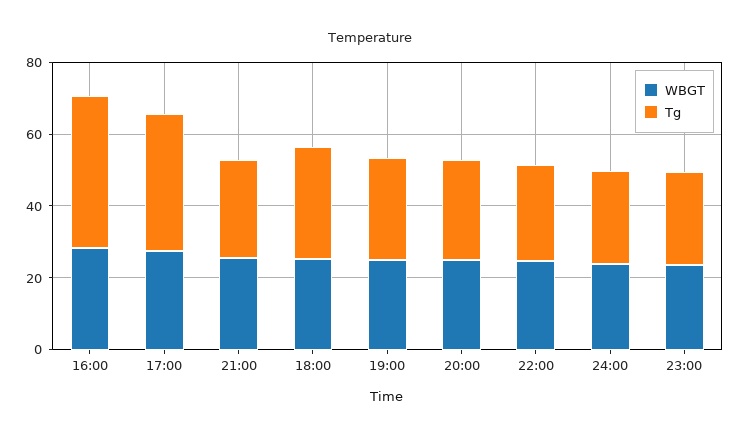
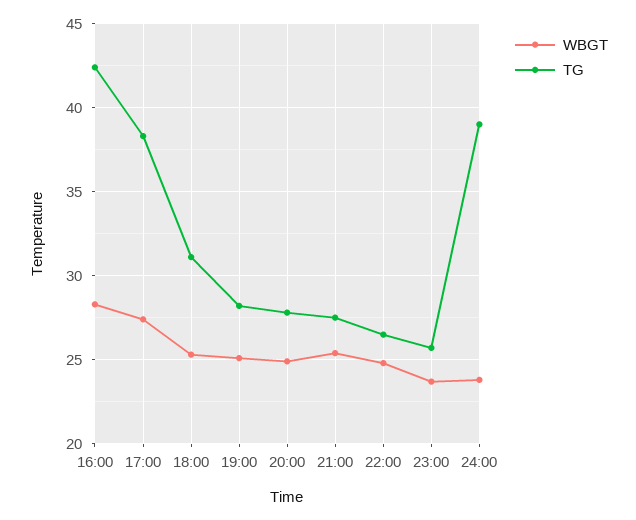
  {
    "WBGT": {
      "16:00": 28.5,
      "17:00": 27.5,
      "21:00": 25.5,
      "18:00": 25.5,
      "19:00": 25,
      "20:00": 25,
      "22:00": 25,
      "24:00": 24,
      "23:00": 23.5
    },
    "Tg": {
      "16:00": 42.5,
      "17:00": 38.5,
      "21:00": 27.5,
      "18:00": 31,
      "19:00": 28,
      "20:00": 28,
      "22:00": 26.5,
-     "24:00": 25,
+     "24:00": 39,
      "23:00": 25.5
    }
  }

